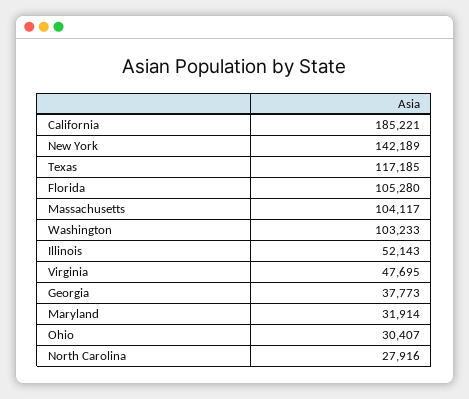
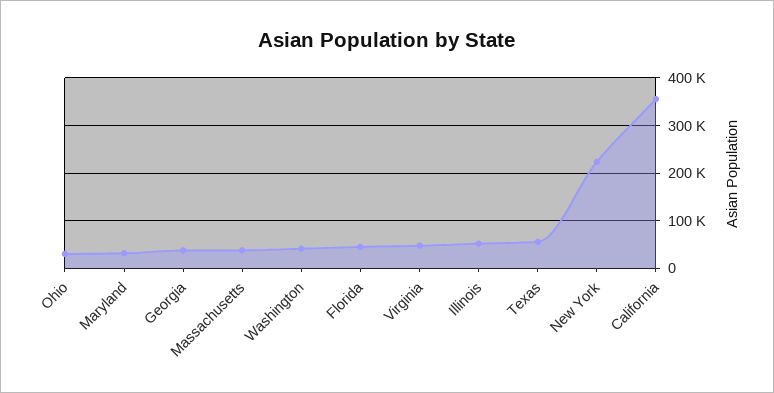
  {
-   "California": 185221,
+   "California": 360000,
-   "New York": 142189,
+   "New York": 220000,
-   "Texas": 117185,
+   "Texas": 60000,
-   "Florida": 105280,
+   "Florida": 40000,
-   "Massachusetts": 104117,
+   "Massachusetts": 40000,
-   "Washington": 103233,
+   "Washington": 40000,
    "Illinois": 52143,
    "Virginia": 47695,
    "Georgia": 37773,
    "Maryland": 31914,
-   "Ohio": 30407,
+   "Ohio": 30407
-   "North Carolina": 27916
  }

